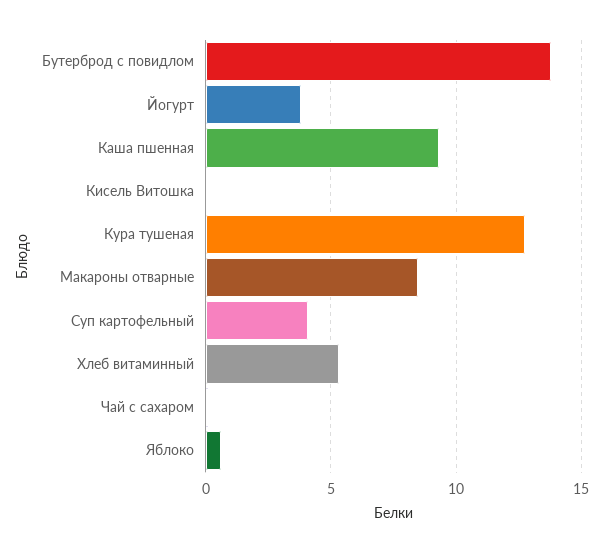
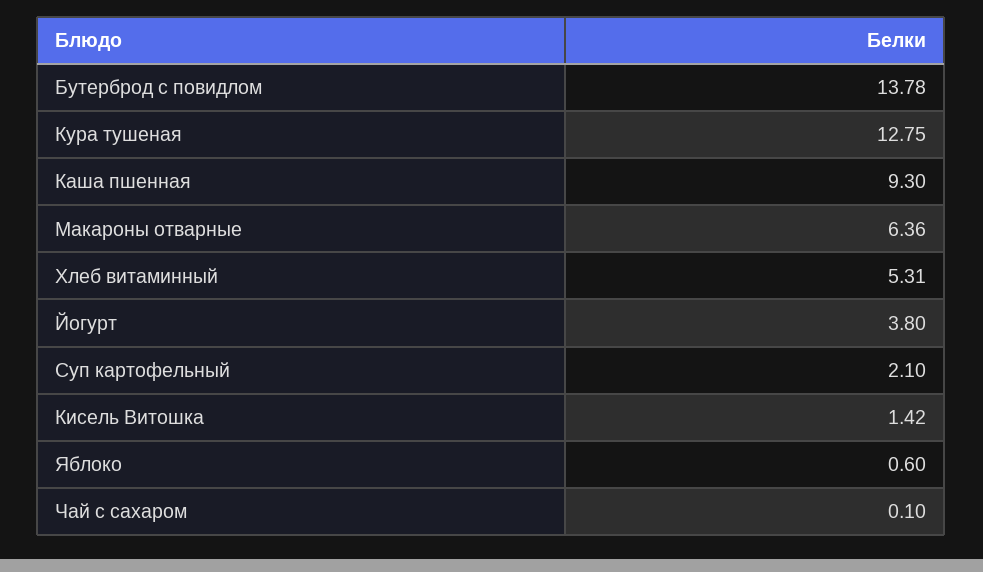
  {
    "Бутерброд с повидлом": 13.78,
    "Йогурт": 3.8,
    "Каша пшенная": 9.3,
-   "Кисель Витошка": 0,
+   "Кисель Витошка": 1.42,
    "Кура тушеная": 12.75,
-   "Макароны отварные": 8.5,
+   "Макароны отварные": 6.36,
-   "Суп картофельный": 4,
+   "Суп картофельный": 2.1,
    "Хлеб витаминный": 5.31,
    "Чай с сахаром": 0.1,
    "Яблоко": 0.6
  }

